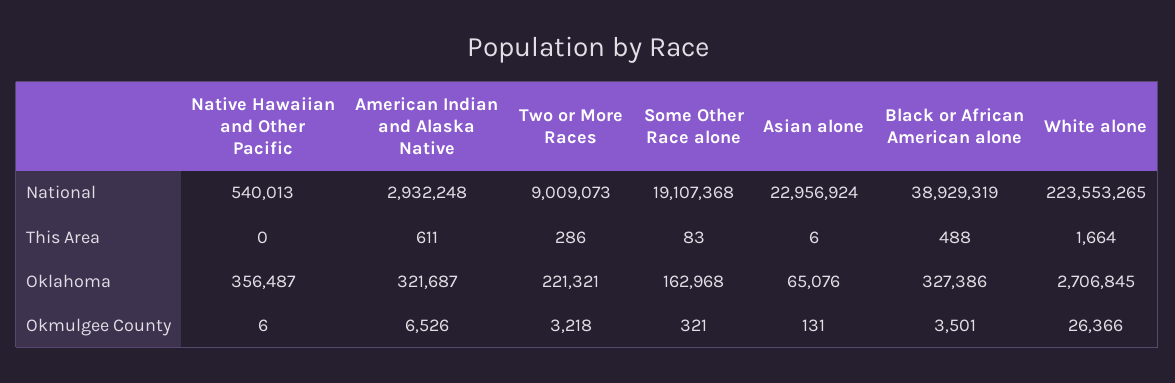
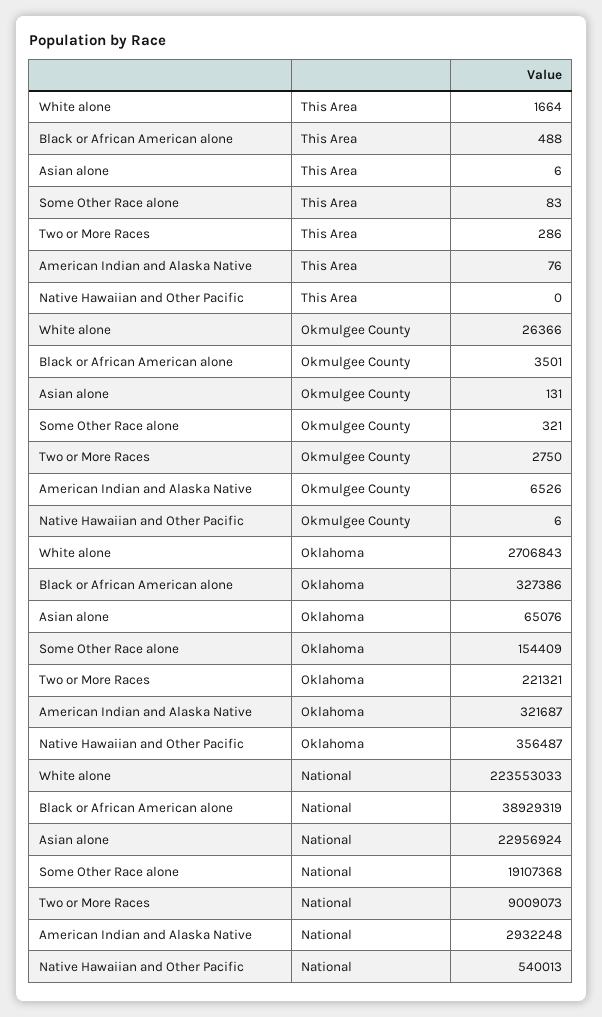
  {
    "Native Hawaiian and Other Pacific": {
      "National": 540013,
      "This Area": 0,
      "Oklahoma": 356487,
      "Okmulgee County": 6
    },
    "American Indian and Alaska Native": {
      "National": 2932248,
-     "This Area": 611,
+     "This Area": 76,
      "Oklahoma": 321687,
      "Okmulgee County": 6526
    },
    "Two or More Races": {
      "National": 9009073,
      "This Area": 286,
      "Oklahoma": 221321,
-     "Okmulgee County": 3218
+     "Okmulgee County": 2750
    },
    "Some Other Race alone": {
      "National": 19107368,
      "This Area": 83,
-     "Oklahoma": 162968,
+     "Oklahoma": 154409,
      "Okmulgee County": 321
    },
    "Asian alone": {
      "National": 22956924,
      "This Area": 6,
      "Oklahoma": 65076,
      "Okmulgee County": 131
    },
    "Black or African American alone": {
      "National": 38929319,
      "This Area": 488,
      "Oklahoma": 327386,
      "Okmulgee County": 3501
    },
    "White alone": {
-     "National": 223553265,
+     "National": 223553033,
      "This Area": 1664,
-     "Oklahoma": 2706845,
+     "Oklahoma": 2706843,
      "Okmulgee County": 26366
    }
  }

